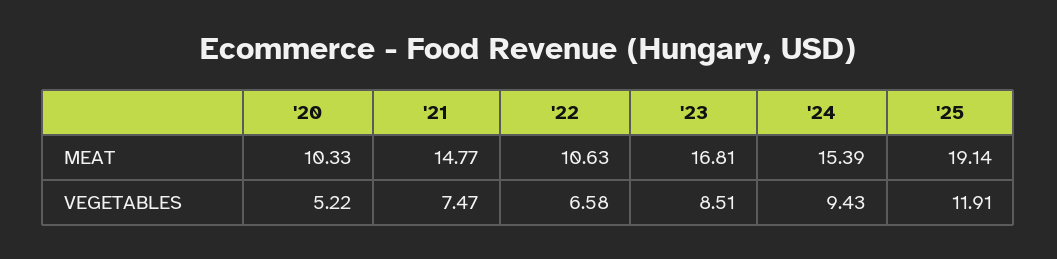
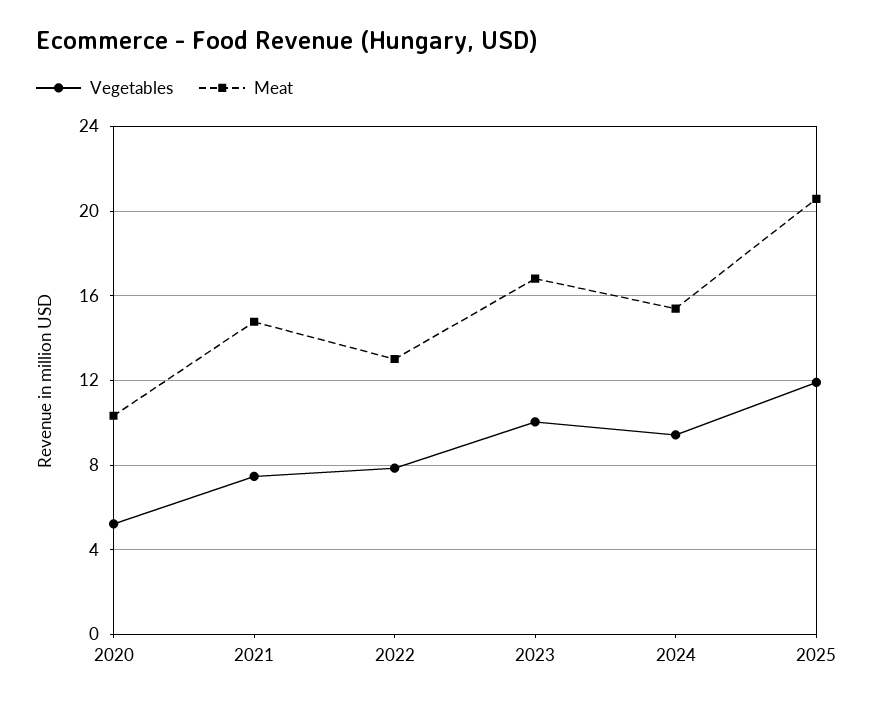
  {
    "MEAT": {
      "'20": 10.33,
      "'21": 14.77,
-     "'22": 10.63,
+     "'22": 13,
      "'23": 16.81,
      "'24": 15.39,
-     "'25": 19.14
+     "'25": 20.5
    },
    "VEGETABLES": {
      "'20": 5.22,
      "'21": 7.47,
-     "'22": 6.58,
+     "'22": 8,
-     "'23": 8.51,
+     "'23": 10,
      "'24": 9.43,
      "'25": 11.91
    }
  }

